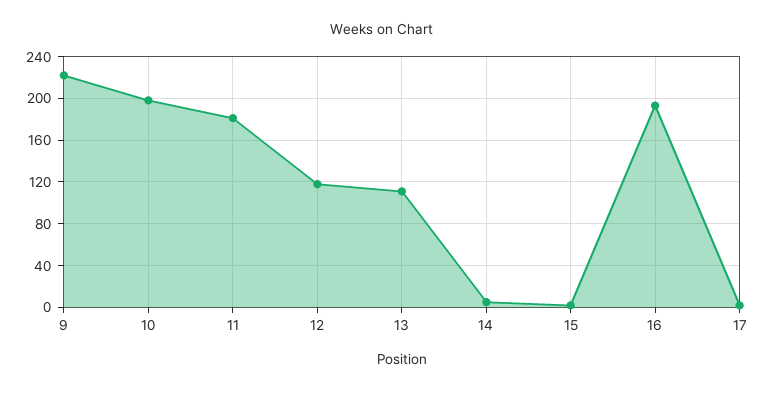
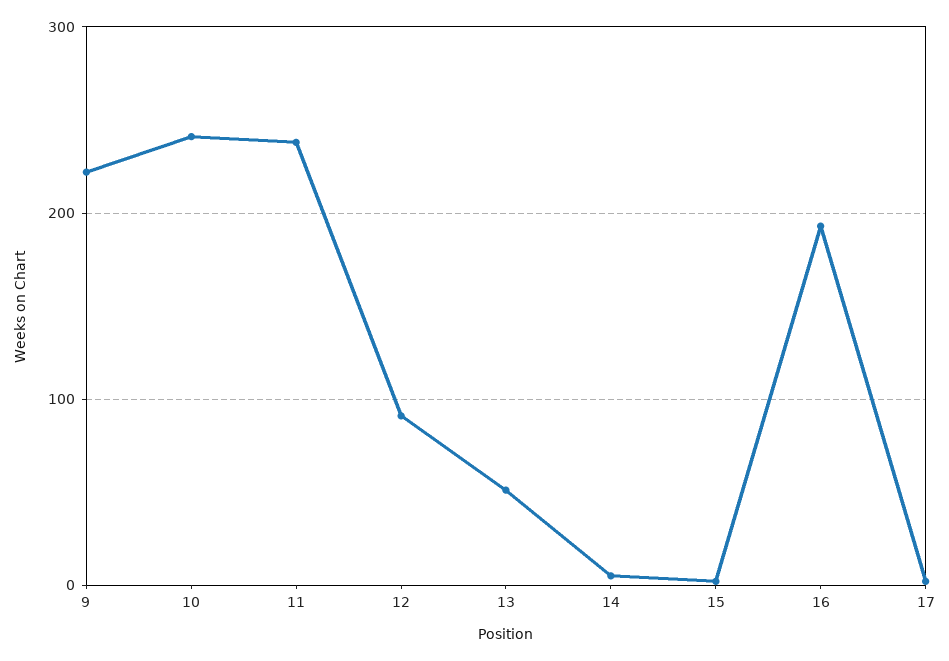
  {
    "9": 220,
-   "10": 200,
+   "10": 240,
-   "11": 180,
+   "11": 240,
-   "12": 120,
+   "12": 90,
-   "13": 110,
+   "13": 50,
    "14": 10,
    "15": 0,
    "16": 190,
    "17": 0
  }

